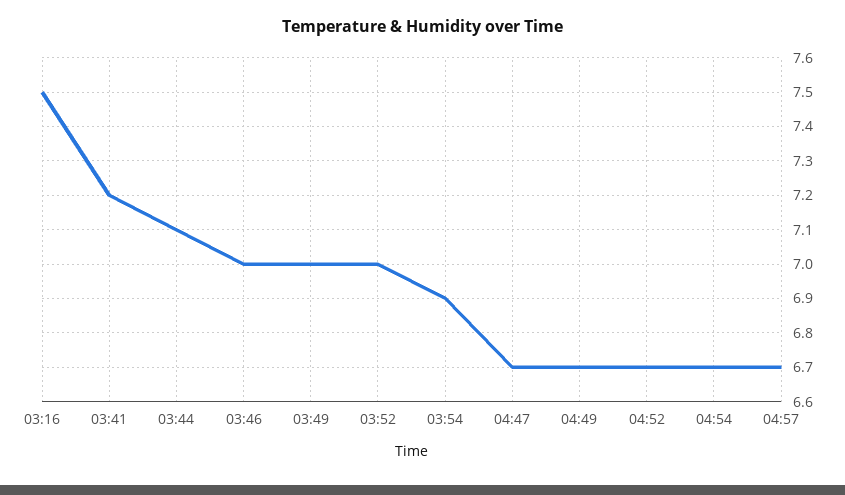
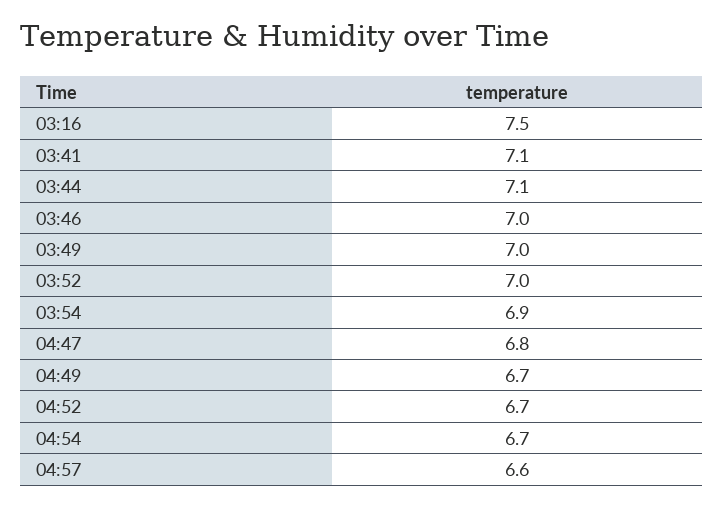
  {
    "03:16": 7.5,
-   "03:41": 7.2,
+   "03:41": 7.1,
    "03:44": 7.1,
    "03:46": 7,
    "03:49": 7,
    "03:52": 7,
    "03:54": 6.9,
-   "04:47": 6.7,
+   "04:47": 6.8,
    "04:49": 6.7,
    "04:52": 6.7,
    "04:54": 6.7,
-   "04:57": 6.7
+   "04:57": 6.6
  }

